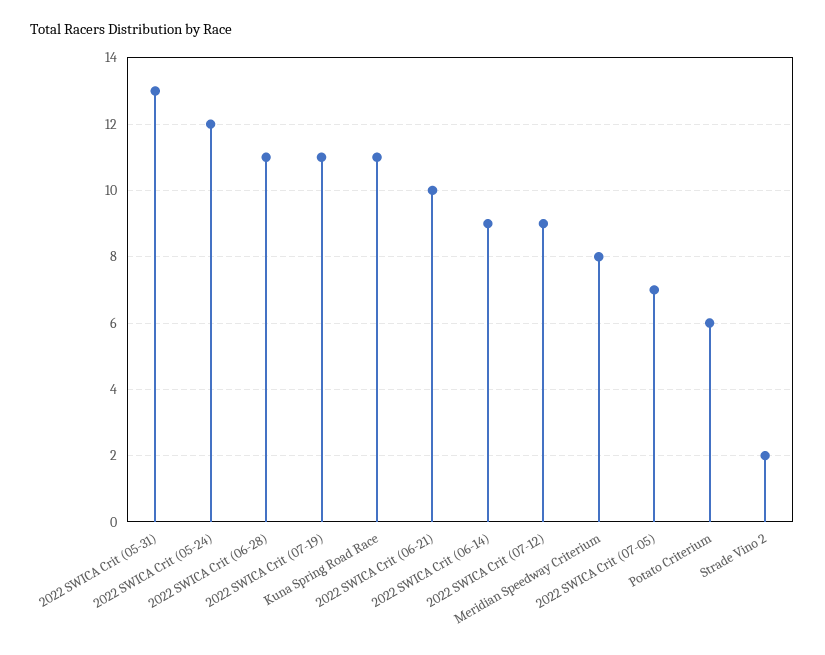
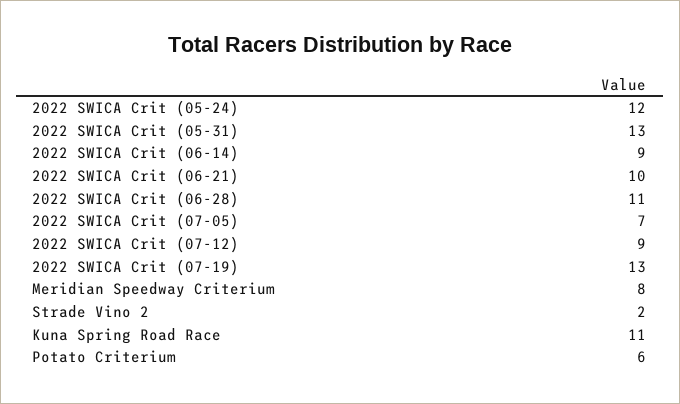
  {
    "2022 SWICA Crit (05-31)": 13,
    "2022 SWICA Crit (05-24)": 12,
    "2022 SWICA Crit (06-28)": 11,
-   "2022 SWICA Crit (07-19)": 11,
+   "2022 SWICA Crit (07-19)": 13,
    "Kuna Spring Road Race": 11,
    "2022 SWICA Crit (06-21)": 10,
    "2022 SWICA Crit (06-14)": 9,
    "2022 SWICA Crit (07-12)": 9,
    "Meridian Speedway Criterium": 8,
    "2022 SWICA Crit (07-05)": 7,
    "Potato Criterium": 6,
    "Strade Vino 2": 2
  }

